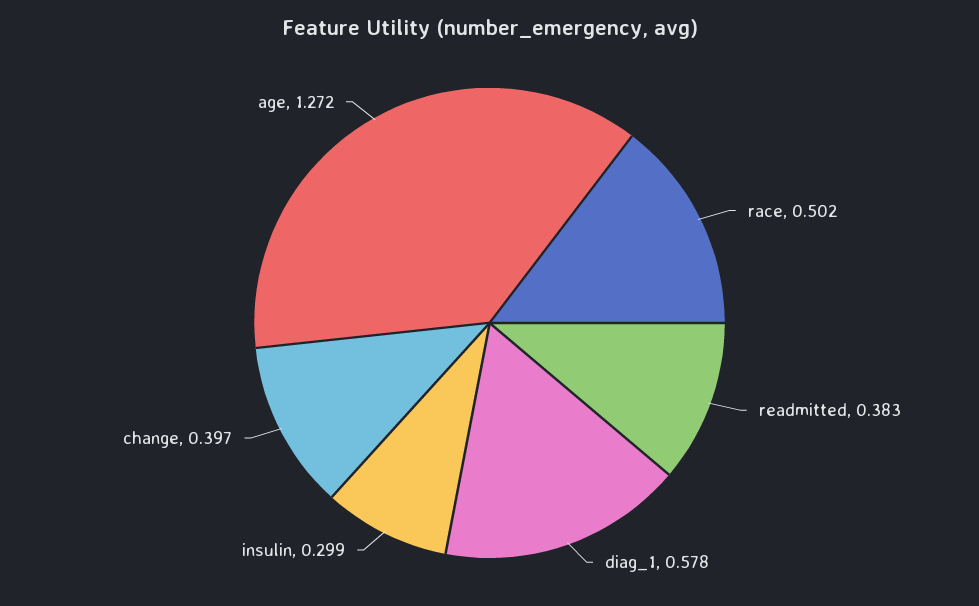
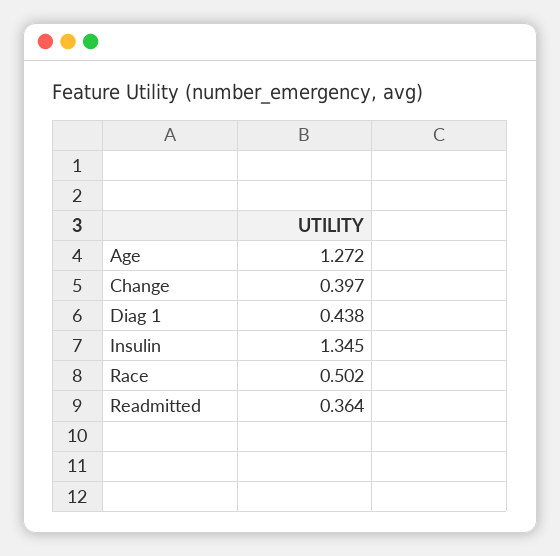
  {
    "race": 0.502,
-   "readmitted": 0.383,
+   "readmitted": 0.364,
-   "diag_1": 0.578,
+   "diag_1": 0.438,
-   "insulin": 0.299,
+   "insulin": 1.345,
    "change": 0.397,
    "age": 1.272
  }

